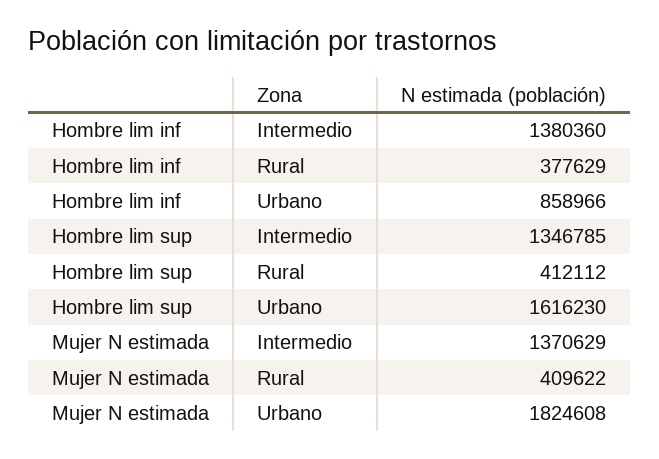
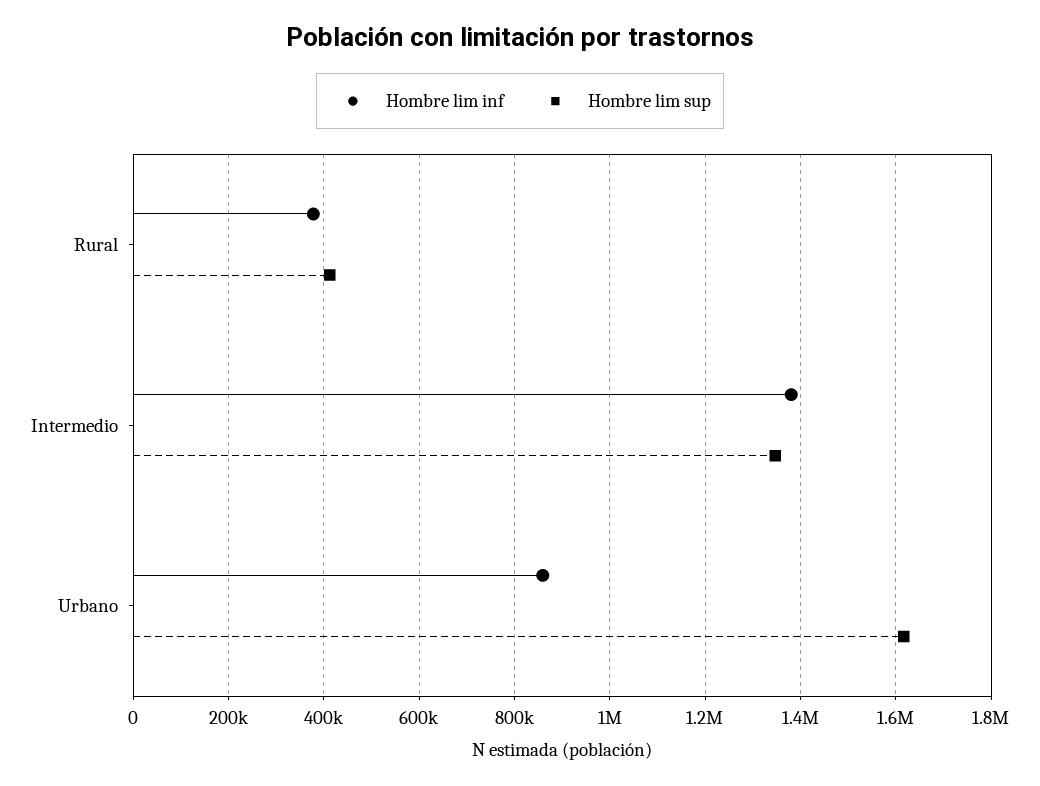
  {
    "Hombre lim inf": {
      "Intermedio": 1380360,
      "Rural": 377629,
      "Urbano": 858966
    },
    "Hombre lim sup": {
      "Intermedio": 1346785,
      "Rural": 412112,
      "Urbano": 1616230
-   },
+   }
-   "Mujer N estimada": {
-     "Intermedio": 1370629,
-     "Rural": 409622,
-     "Urbano": 1824608
-   }
  }

